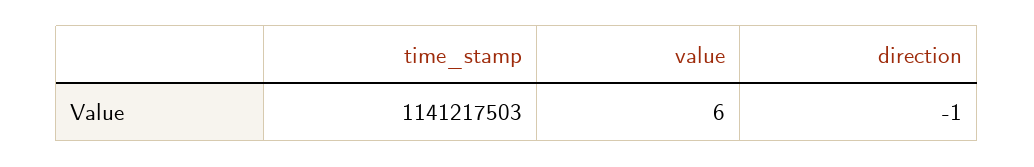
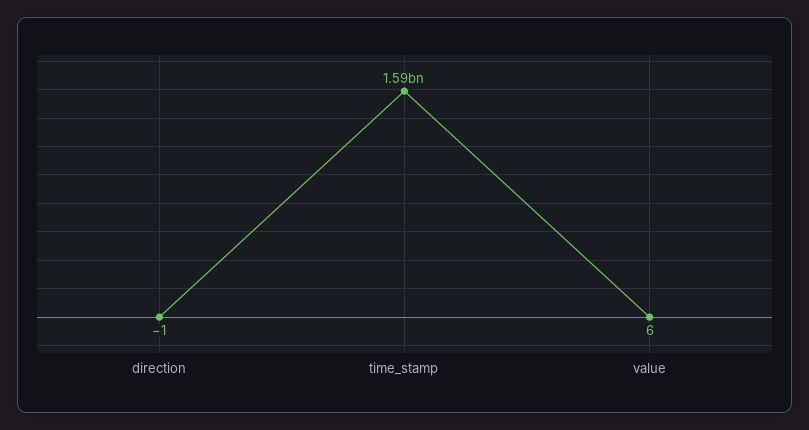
  {
-   "time_stamp": 1141217503,
+   "time_stamp": 1590000000,
    "value": 6,
    "direction": -1
  }

